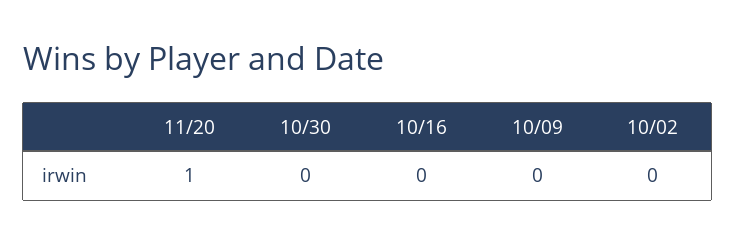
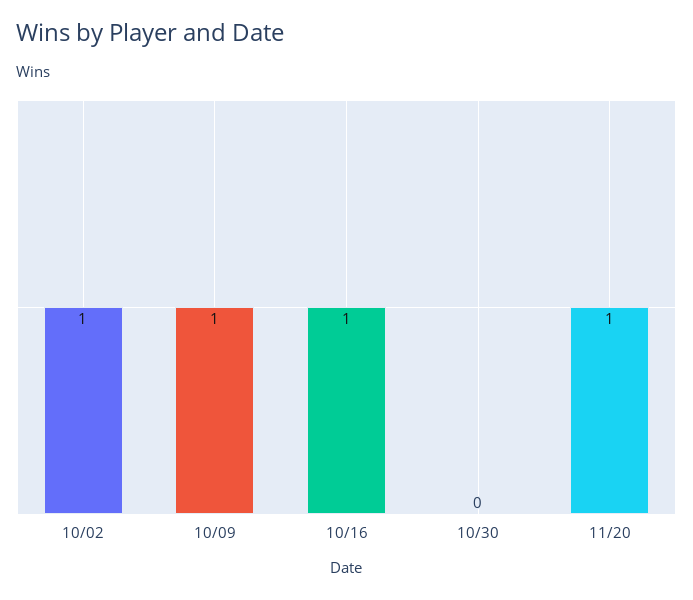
  {
    "11/20": 1,
    "10/30": 0,
-   "10/16": 0,
+   "10/16": 1,
-   "10/09": 0,
+   "10/09": 1,
-   "10/02": 0
+   "10/02": 1
  }

